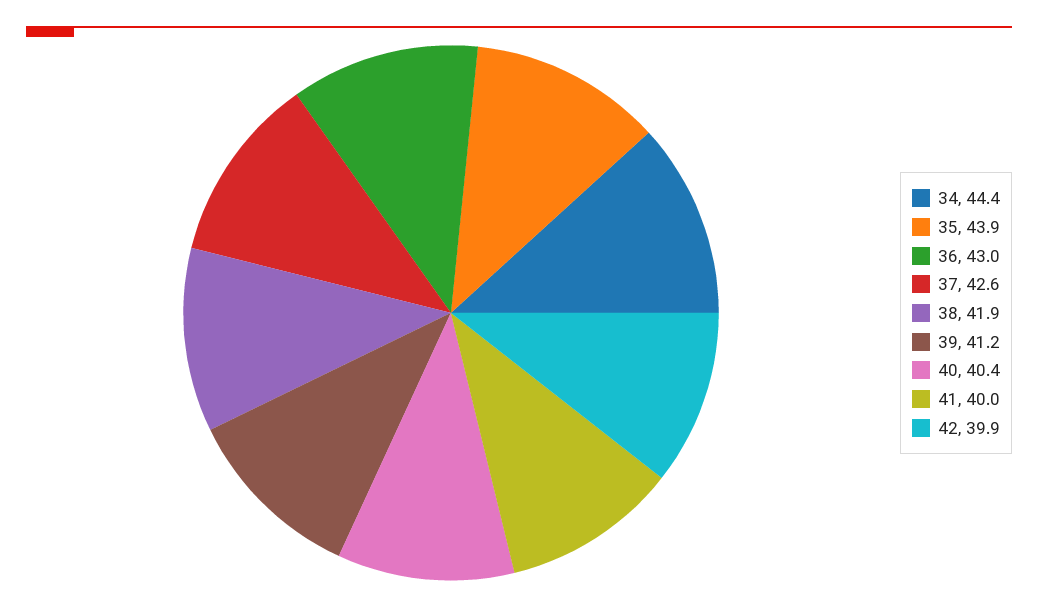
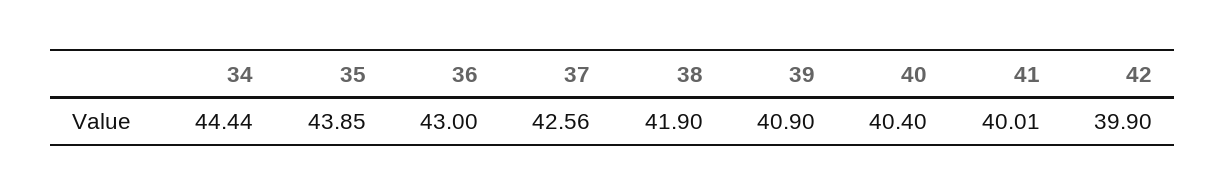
  {
    "34": 44.44,
    "35": 43.85,
    "36": 43,
    "37": 42.56,
    "38": 41.9,
-   "39": 41.2,
+   "39": 40.9,
    "40": 40.4,
    "41": 40.01,
    "42": 39.9
  }

